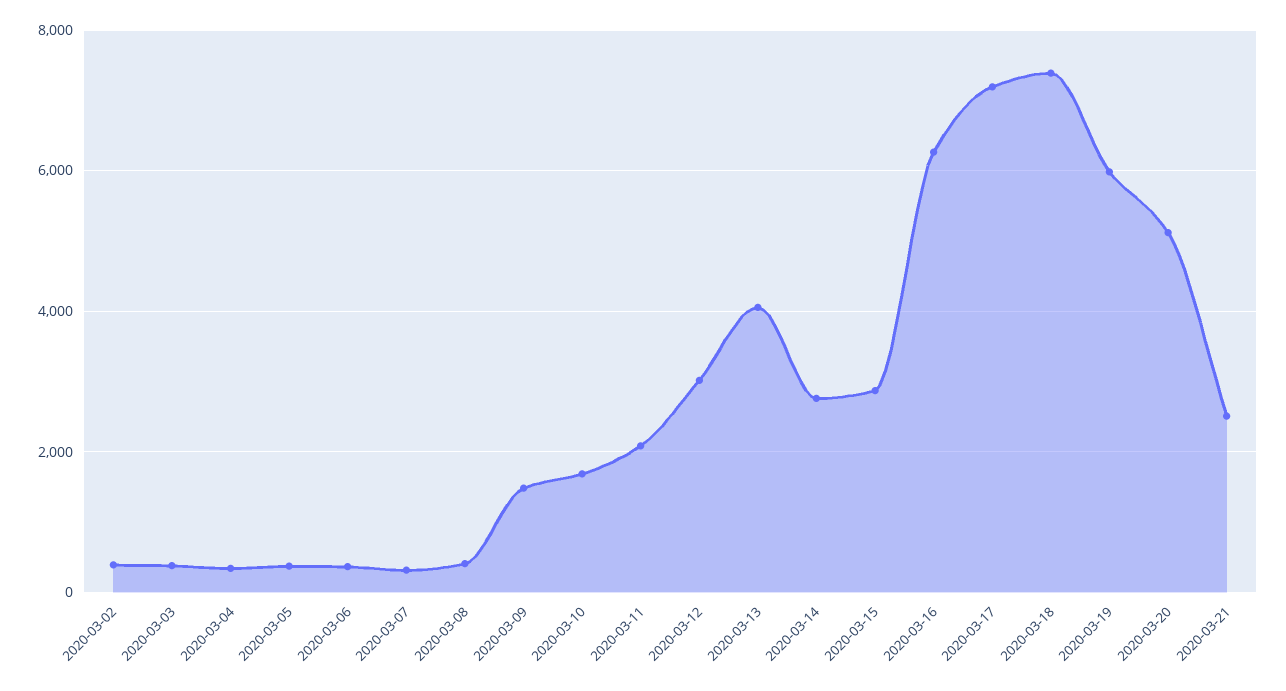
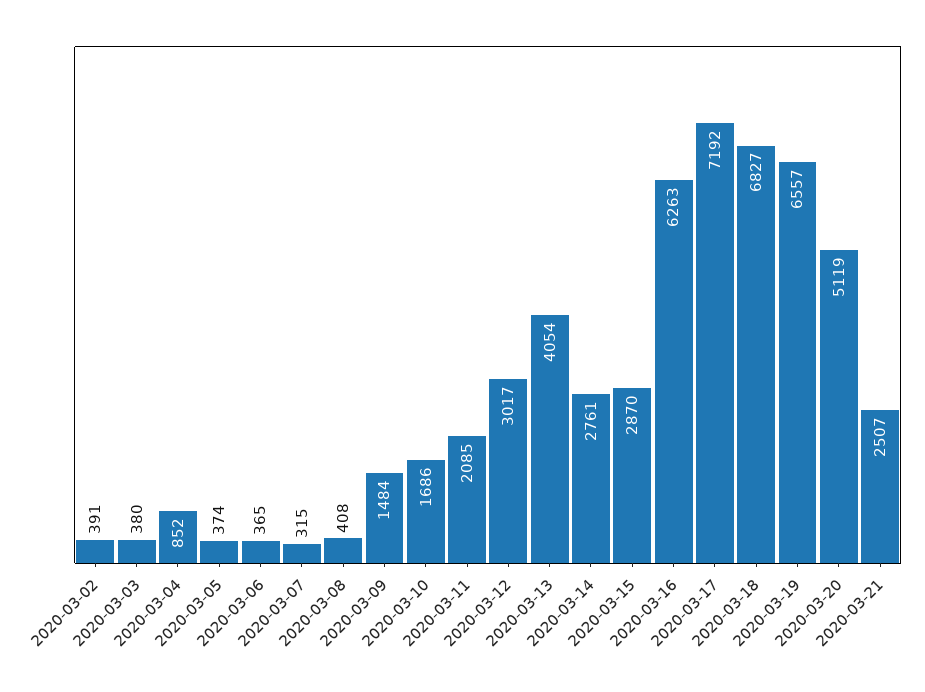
  {
    "2020-03-02": 391,
    "2020-03-03": 380,
-   "2020-03-04": 400,
+   "2020-03-04": 852,
    "2020-03-05": 374,
    "2020-03-06": 365,
    "2020-03-07": 315,
    "2020-03-08": 408,
    "2020-03-09": 1484,
    "2020-03-10": 1686,
    "2020-03-11": 2085,
    "2020-03-12": 3017,
    "2020-03-13": 4054,
    "2020-03-14": 2761,
    "2020-03-15": 2870,
    "2020-03-16": 6263,
    "2020-03-17": 7192,
-   "2020-03-18": 7400,
+   "2020-03-18": 6827,
-   "2020-03-19": 6000,
+   "2020-03-19": 6557,
    "2020-03-20": 5119,
    "2020-03-21": 2507
  }

